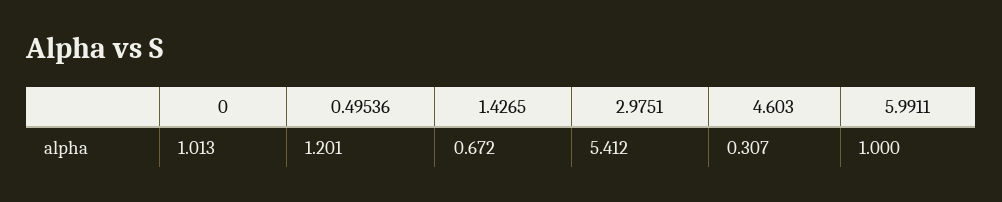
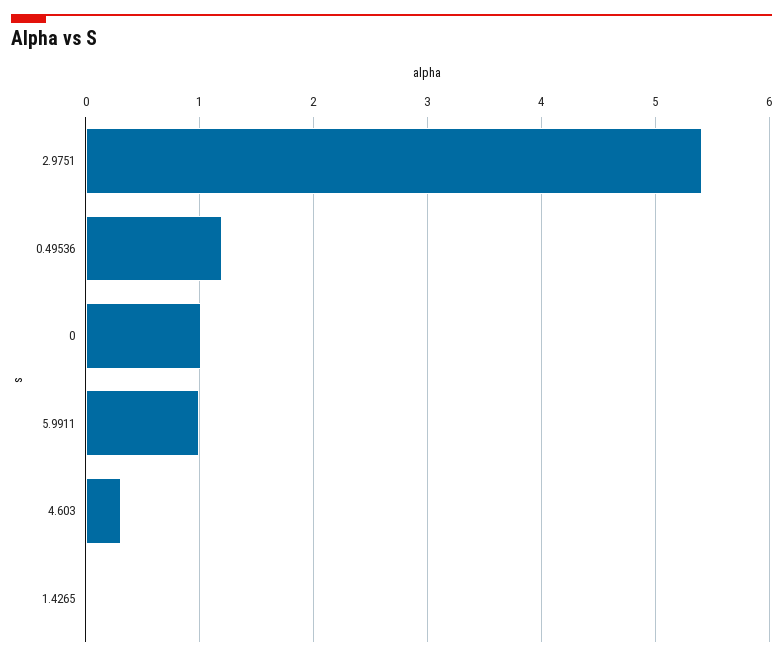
  {
    "0": 1.013,
    "0.49536": 1.201,
-   "1.4265": 0.672,
+   "1.4265": 0,
    "2.9751": 5.412,
    "4.603": 0.307,
    "5.9911": 1
  }

